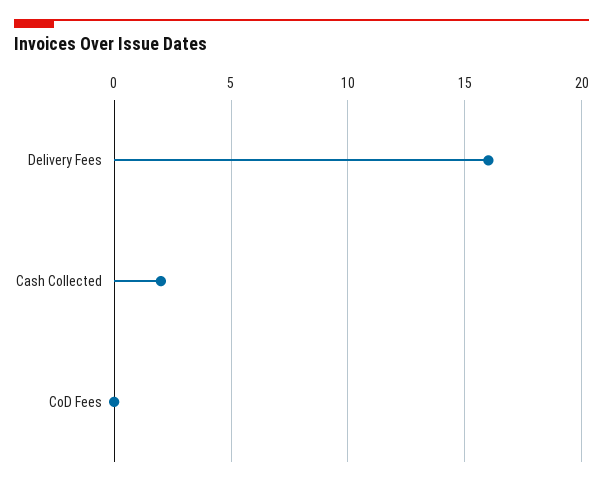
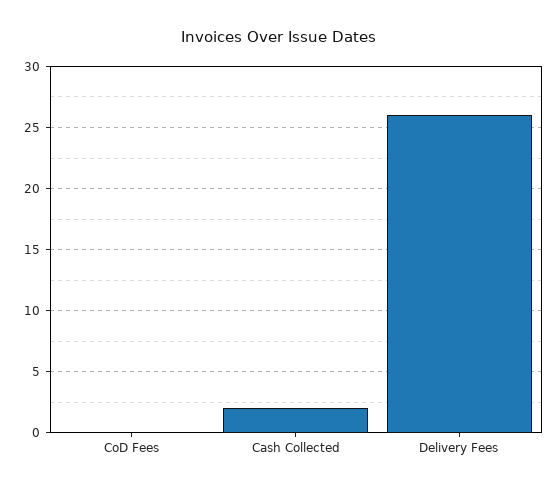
  {
-   "Delivery Fees": 16,
+   "Delivery Fees": 26,
    "Cash Collected": 2,
    "CoD Fees": 0
  }

